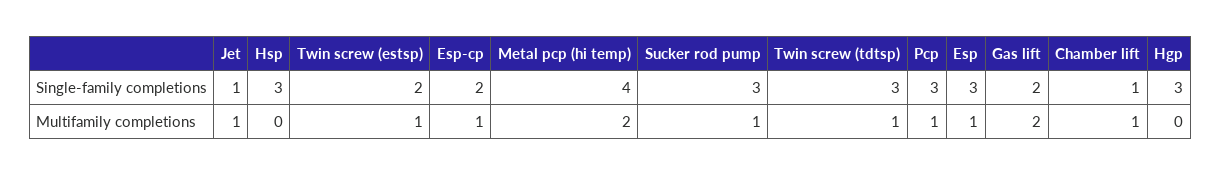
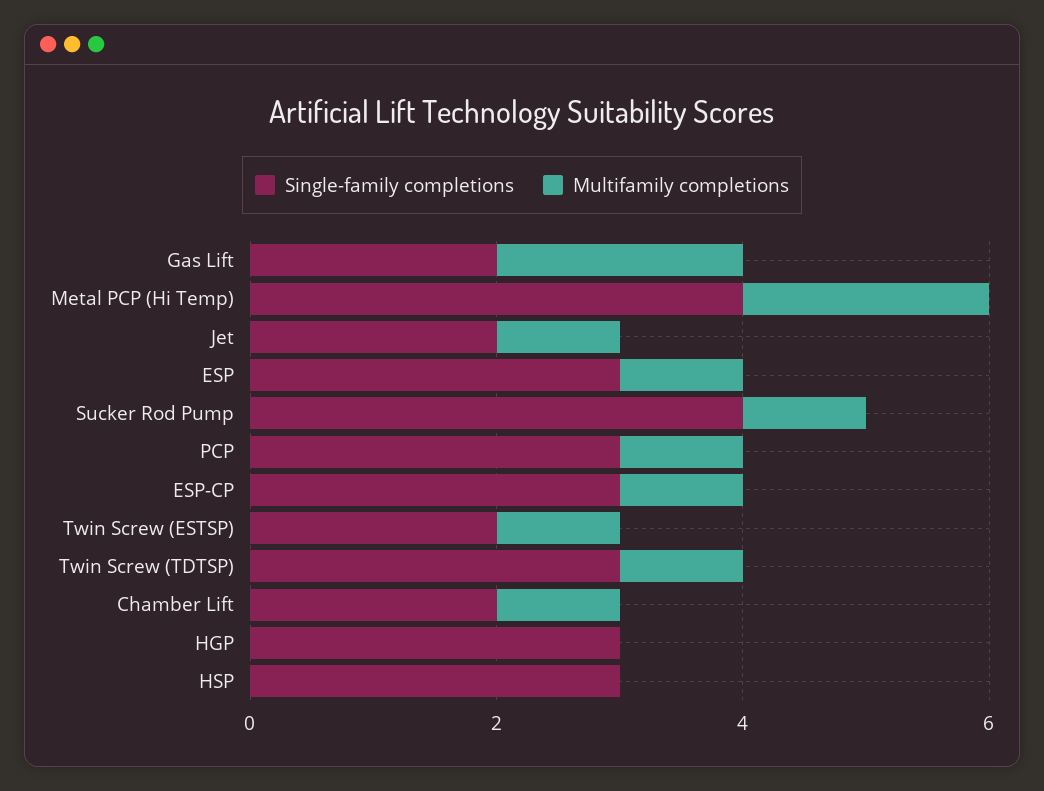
  {
    "Single-family completions": {
-     "Jet": 1,
+     "Jet": 2,
      "Hsp": 3,
      "Twin screw (estsp)": 2,
-     "Esp-cp": 2,
+     "Esp-cp": 3,
      "Metal pcp (hi temp)": 4,
-     "Sucker rod pump": 3,
+     "Sucker rod pump": 4,
      "Twin screw (tdtsp)": 3,
      "Pcp": 3,
      "Esp": 3,
      "Gas lift": 2,
-     "Chamber lift": 1,
+     "Chamber lift": 2,
      "Hgp": 3
    },
    "Multifamily completions": {
      "Jet": 1,
      "Hsp": 0,
      "Twin screw (estsp)": 1,
      "Esp-cp": 1,
      "Metal pcp (hi temp)": 2,
      "Sucker rod pump": 1,
      "Twin screw (tdtsp)": 1,
      "Pcp": 1,
      "Esp": 1,
      "Gas lift": 2,
      "Chamber lift": 1,
      "Hgp": 0
    }
  }

